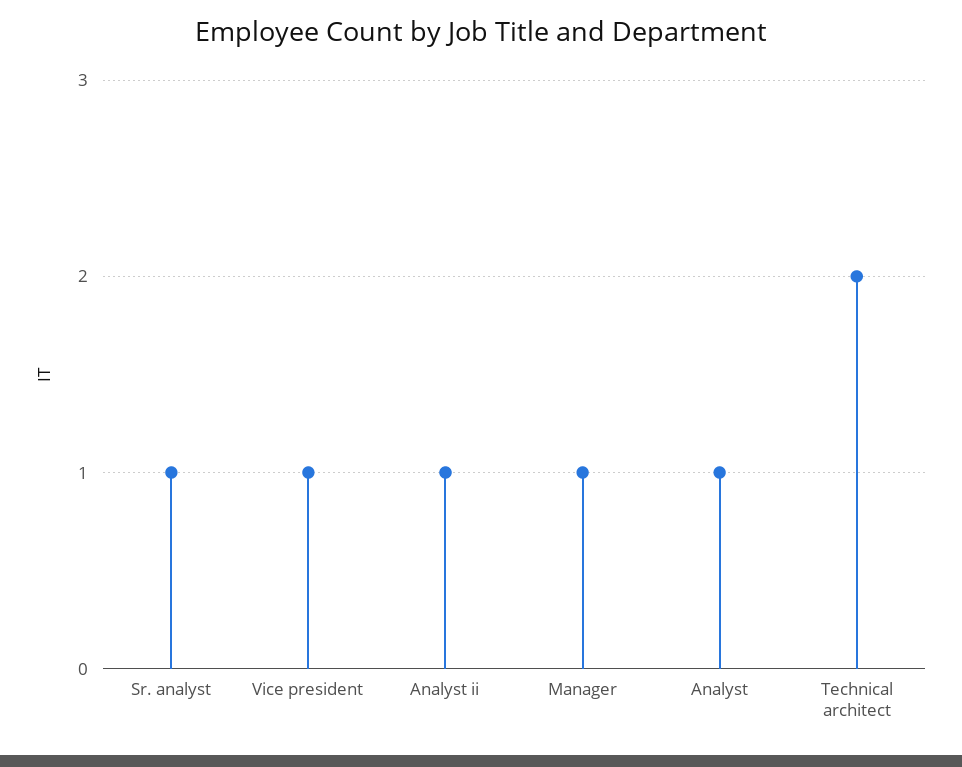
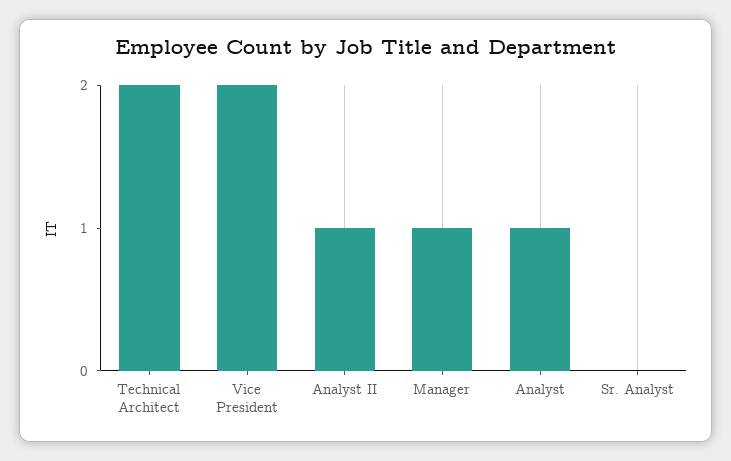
  {
-   "Sr. analyst": 1,
+   "Sr. analyst": 0,
-   "Vice president": 1,
+   "Vice president": 2,
    "Analyst ii": 1,
    "Manager": 1,
    "Analyst": 1,
    "Technical architect": 2
  }

